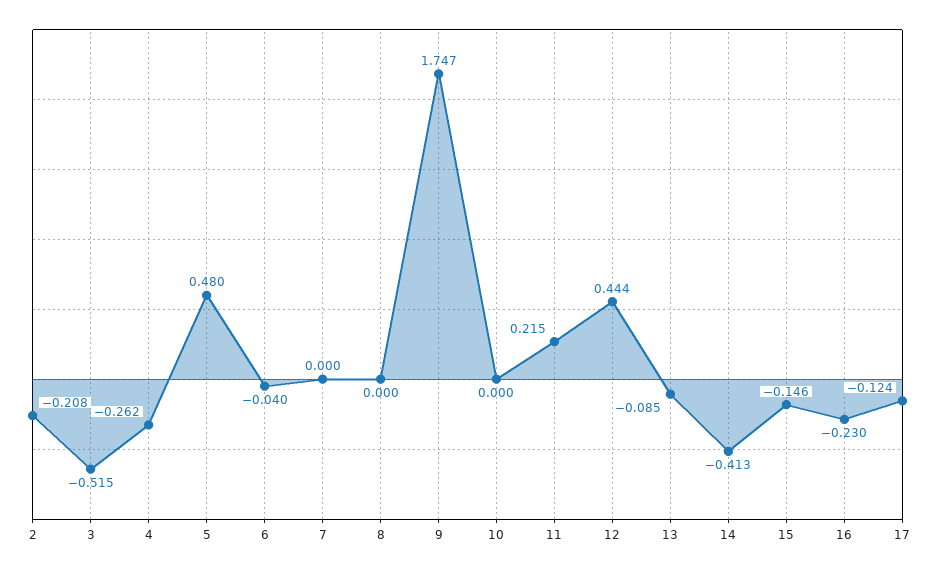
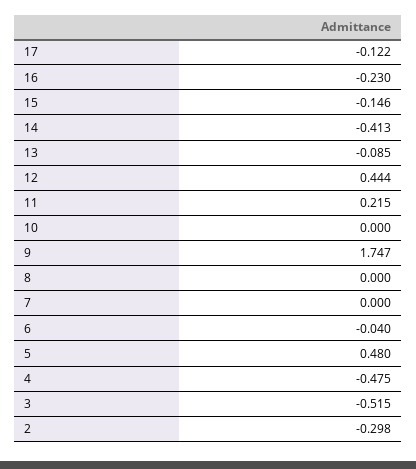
  {
-   "2": -0.208,
+   "2": -0.298,
    "3": -0.515,
-   "4": -0.262,
+   "4": -0.475,
    "5": 0.48,
    "6": -0.04,
    "7": 0,
    "8": 0,
    "9": 1.747,
    "10": 0,
    "11": 0.215,
    "12": 0.444,
    "13": -0.085,
    "14": -0.413,
    "15": -0.146,
    "16": -0.23,
-   "17": -0.124
+   "17": -0.122
  }

